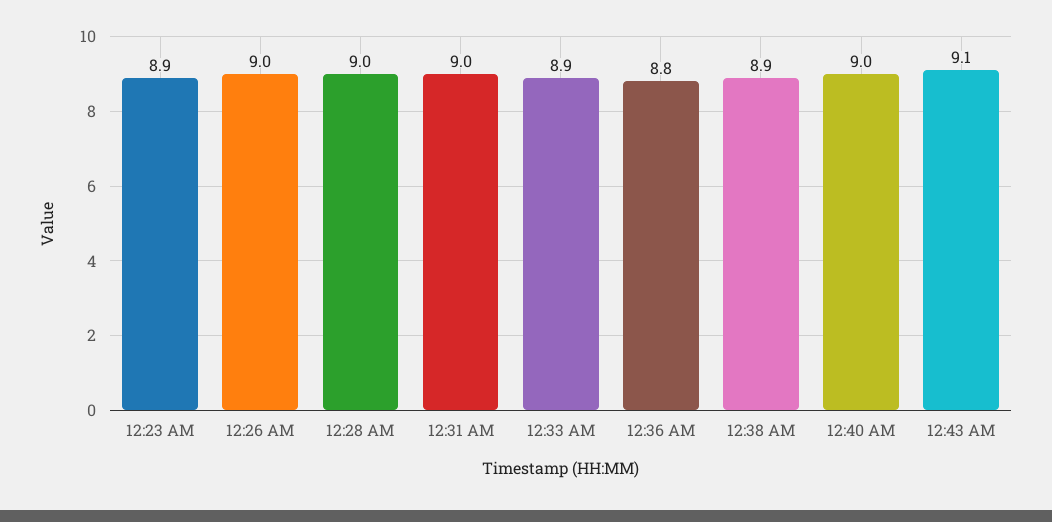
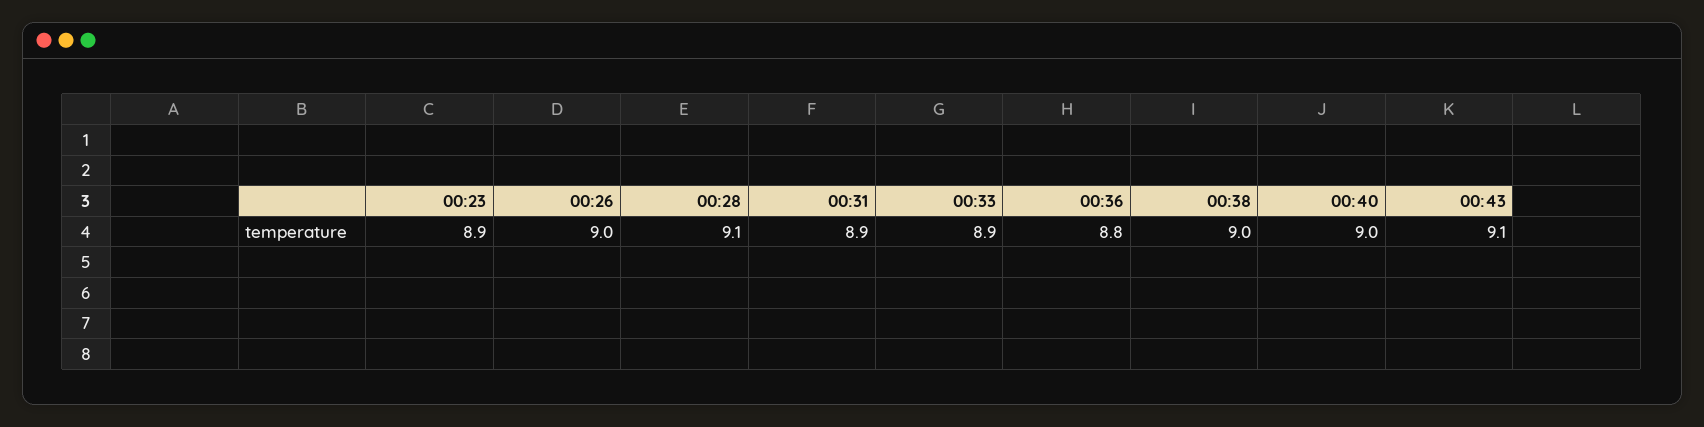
  {
    "12:23 AM": 8.9,
    "12:26 AM": 9,
-   "12:28 AM": 9,
+   "12:28 AM": 9.1,
-   "12:31 AM": 9,
+   "12:31 AM": 8.9,
    "12:33 AM": 8.9,
    "12:36 AM": 8.8,
-   "12:38 AM": 8.9,
+   "12:38 AM": 9,
    "12:40 AM": 9,
    "12:43 AM": 9.1
  }

